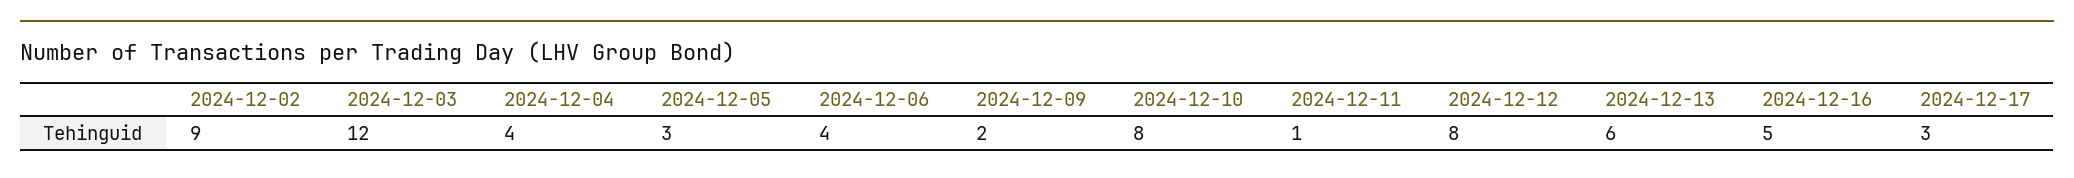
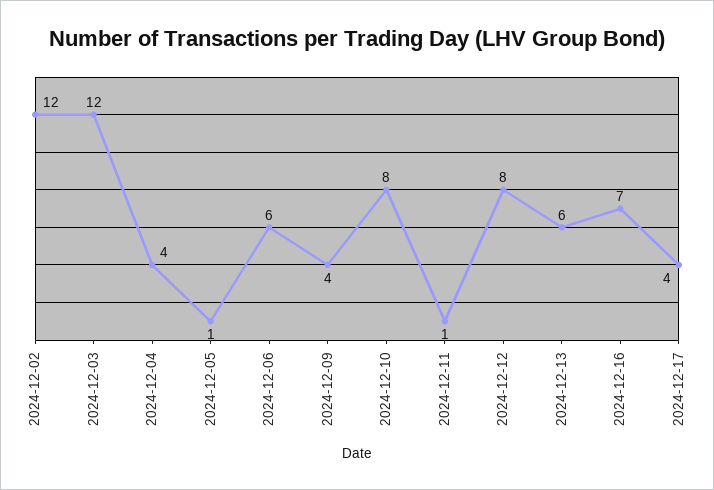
  {
-   "2024-12-02": 9,
+   "2024-12-02": 12,
    "2024-12-03": 12,
    "2024-12-04": 4,
-   "2024-12-05": 3,
+   "2024-12-05": 1,
-   "2024-12-06": 4,
+   "2024-12-06": 6,
-   "2024-12-09": 2,
+   "2024-12-09": 4,
    "2024-12-10": 8,
    "2024-12-11": 1,
    "2024-12-12": 8,
    "2024-12-13": 6,
-   "2024-12-16": 5,
+   "2024-12-16": 7,
-   "2024-12-17": 3
+   "2024-12-17": 4
  }

